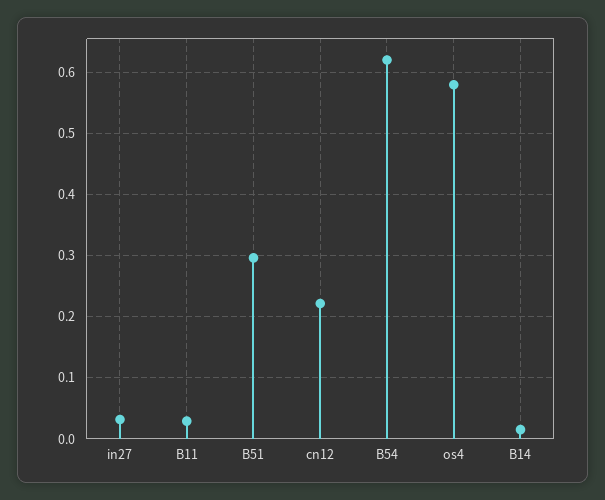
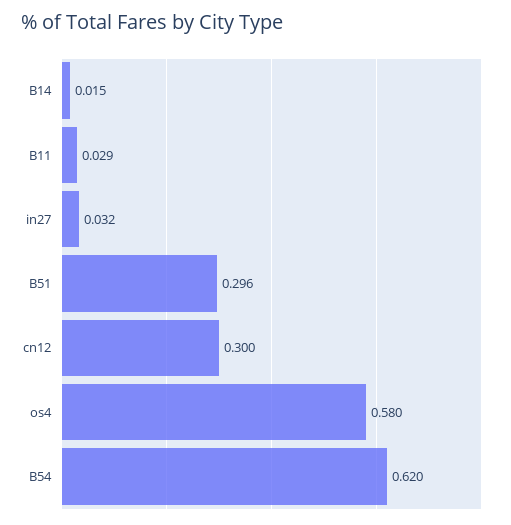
  {
    "in27": 0.032,
    "B11": 0.029,
    "B51": 0.296,
-   "cn12": 0.22,
+   "cn12": 0.3,
    "B54": 0.62,
    "os4": 0.58,
    "B14": 0.015
  }

